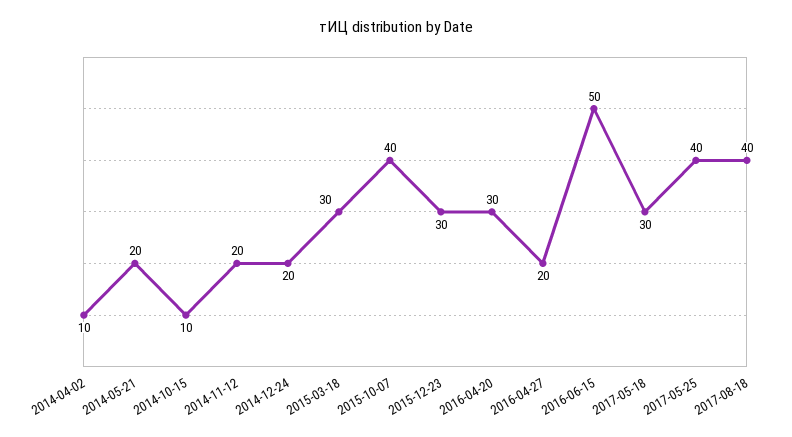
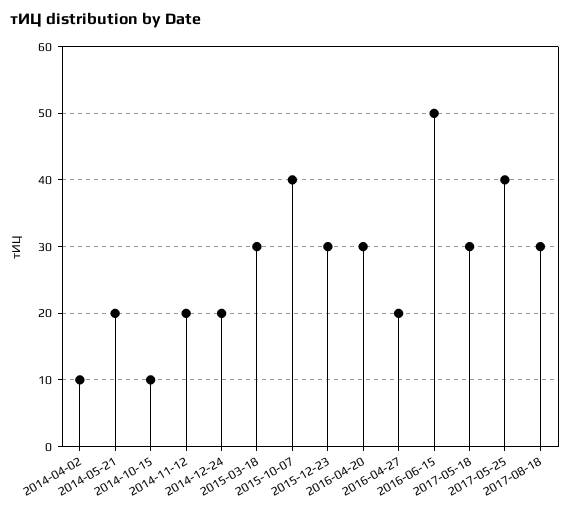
  {
    "2014-04-02": 10,
    "2014-05-21": 20,
    "2014-10-15": 10,
    "2014-11-12": 20,
    "2014-12-24": 20,
    "2015-03-18": 30,
    "2015-10-07": 40,
    "2015-12-23": 30,
    "2016-04-20": 30,
    "2016-04-27": 20,
    "2016-06-15": 50,
    "2017-05-18": 30,
    "2017-05-25": 40,
-   "2017-08-18": 40
+   "2017-08-18": 30
  }

